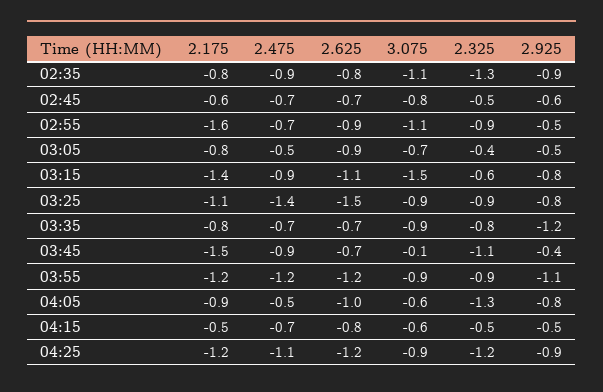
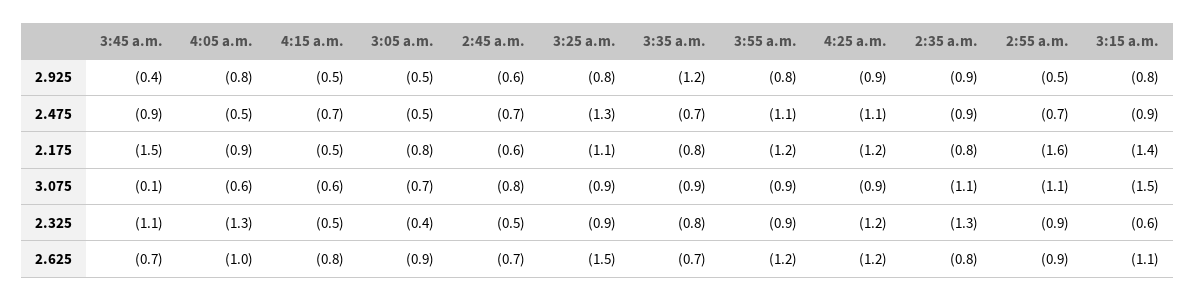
  {
    "2.175": {
      "02:35": -0.8,
      "02:45": -0.6,
      "02:55": -1.6,
      "03:05": -0.8,
      "03:15": -1.4,
      "03:25": -1.1,
      "03:35": -0.8,
      "03:45": -1.5,
      "03:55": -1.2,
      "04:05": -0.9,
      "04:15": -0.5,
      "04:25": -1.2
    },
    "2.475": {
      "02:35": -0.9,
      "02:45": -0.7,
      "02:55": -0.7,
      "03:05": -0.5,
      "03:15": -0.9,
-     "03:25": -1.4,
+     "03:25": -1.3,
      "03:35": -0.7,
      "03:45": -0.9,
-     "03:55": -1.2,
+     "03:55": -1.1,
      "04:05": -0.5,
      "04:15": -0.7,
      "04:25": -1.1
    },
    "2.625": {
      "02:35": -0.8,
      "02:45": -0.7,
      "02:55": -0.9,
      "03:05": -0.9,
      "03:15": -1.1,
      "03:25": -1.5,
      "03:35": -0.7,
      "03:45": -0.7,
      "03:55": -1.2,
      "04:05": -1,
      "04:15": -0.8,
      "04:25": -1.2
    },
    "3.075": {
      "02:35": -1.1,
      "02:45": -0.8,
      "02:55": -1.1,
      "03:05": -0.7,
      "03:15": -1.5,
      "03:25": -0.9,
      "03:35": -0.9,
      "03:45": -0.1,
      "03:55": -0.9,
      "04:05": -0.6,
      "04:15": -0.6,
      "04:25": -0.9
    },
    "2.325": {
      "02:35": -1.3,
      "02:45": -0.5,
      "02:55": -0.9,
      "03:05": -0.4,
      "03:15": -0.6,
      "03:25": -0.9,
      "03:35": -0.8,
      "03:45": -1.1,
      "03:55": -0.9,
      "04:05": -1.3,
      "04:15": -0.5,
      "04:25": -1.2
    },
    "2.925": {
      "02:35": -0.9,
      "02:45": -0.6,
      "02:55": -0.5,
      "03:05": -0.5,
      "03:15": -0.8,
      "03:25": -0.8,
      "03:35": -1.2,
      "03:45": -0.4,
-     "03:55": -1.1,
+     "03:55": -0.8,
      "04:05": -0.8,
      "04:15": -0.5,
      "04:25": -0.9
    }
  }

